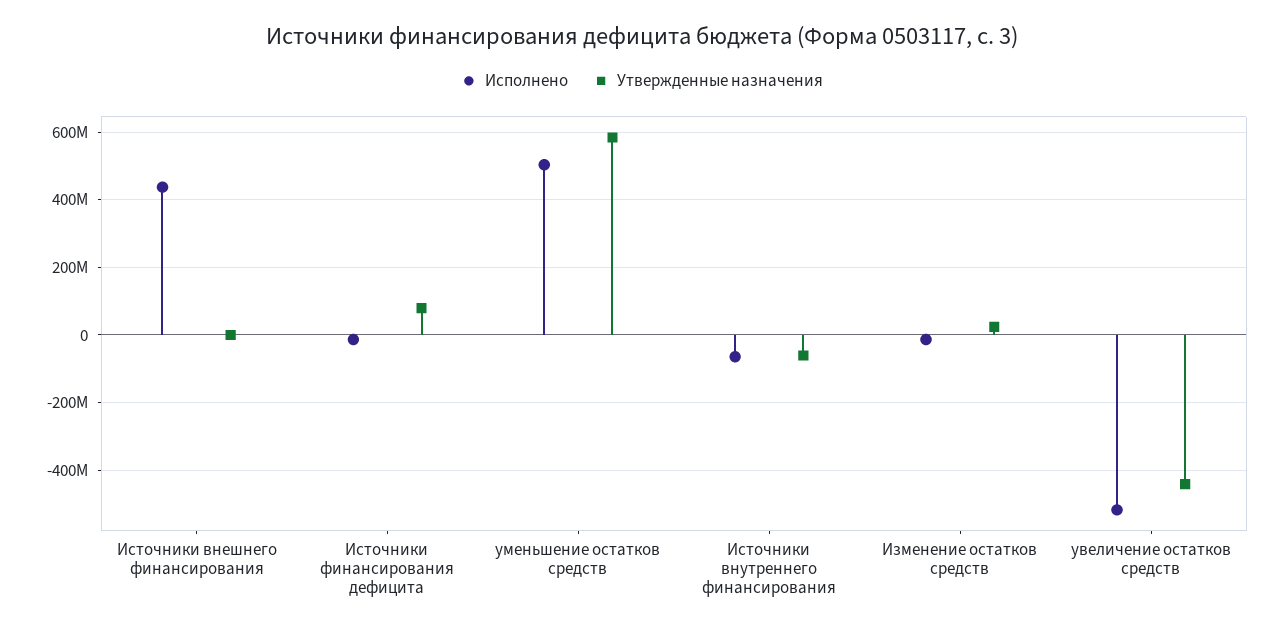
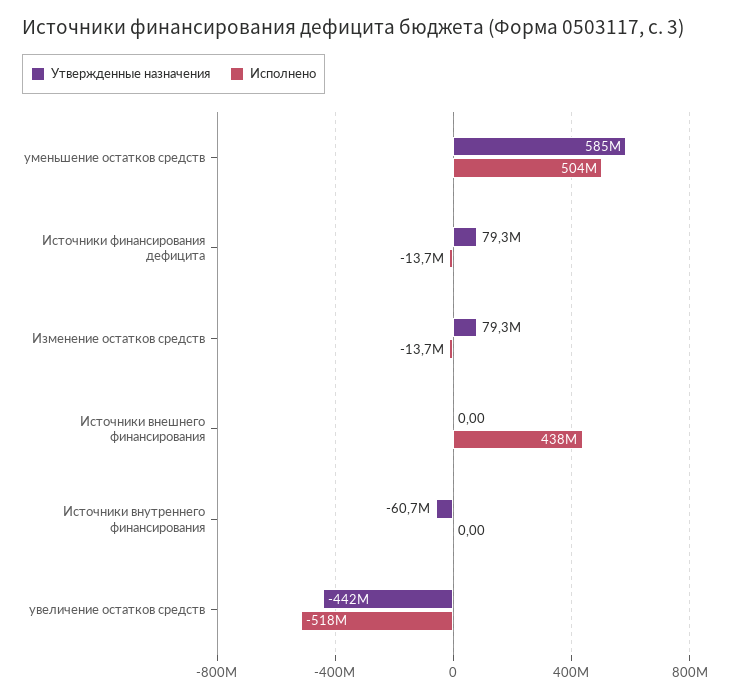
  {
    "Исполнено": {
      "Источники внешнего финансирования": 438000000,
      "Источники финансирования дефицита": -13700000,
      "уменьшение остатков средств": 504000000,
-     "Источники внутреннего финансирования": -60000000,
+     "Источники внутреннего финансирования": 0,
      "Изменение остатков средств": -13700000,
      "увеличение остатков средств": -518000000
    },
    "Утвержденные назначения": {
      "Источники внешнего финансирования": 0,
      "Источники финансирования дефицита": 79300000,
      "уменьшение остатков средств": 585000000,
      "Источники внутреннего финансирования": -60700000,
-     "Изменение остатков средств": 20000000,
+     "Изменение остатков средств": 79300000,
      "увеличение остатков средств": -442000000
    }
  }

